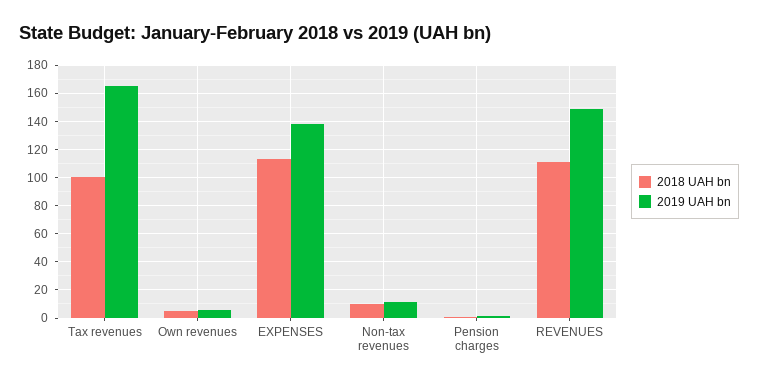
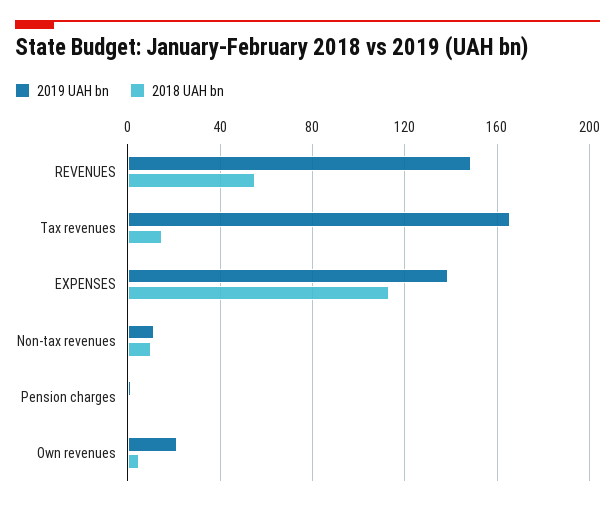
  {
    "2018 UAH bn": {
-     "Tax revenues": 100,
+     "Tax revenues": 15,
      "Own revenues": 5,
      "EXPENSES": 115,
      "Non-tax revenues": 10,
      "Pension charges": 0,
-     "REVENUES": 110
+     "REVENUES": 55
    },
    "2019 UAH bn": {
      "Tax revenues": 165,
-     "Own revenues": 5,
+     "Own revenues": 20,
      "EXPENSES": 140,
      "Non-tax revenues": 10,
      "Pension charges": 0,
      "REVENUES": 150
    }
  }

